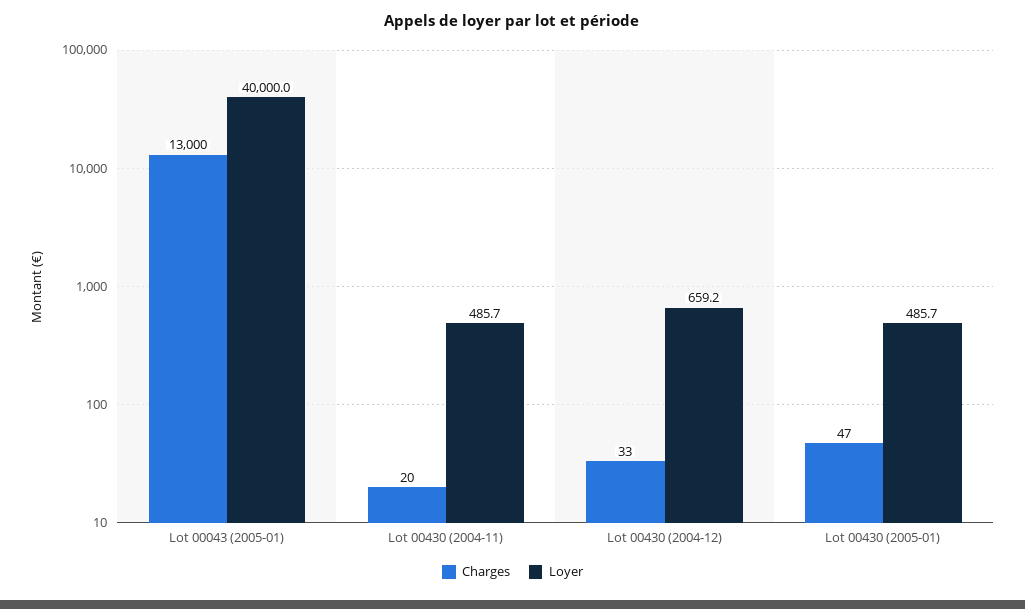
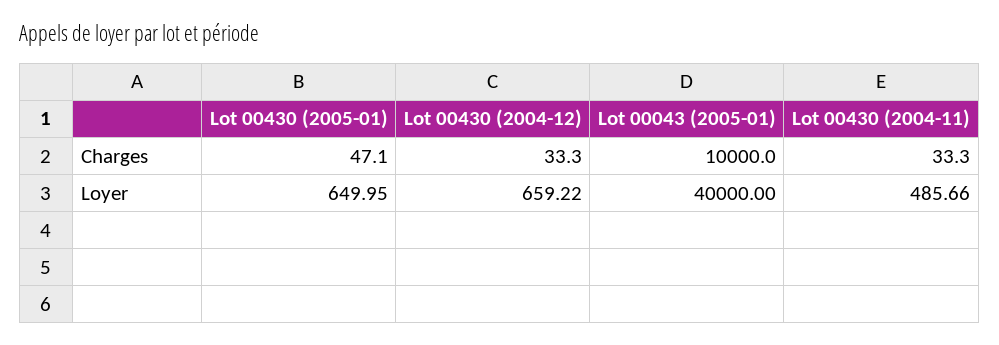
  {
    "Charges": {
-     "Lot 00043 (2005-01)": 13000,
+     "Lot 00043 (2005-01)": 10000,
-     "Lot 00430 (2004-11)": 20,
+     "Lot 00430 (2004-11)": 33.3,
      "Lot 00430 (2004-12)": 33.3,
      "Lot 00430 (2005-01)": 47.1
    },
    "Loyer": {
      "Lot 00043 (2005-01)": 40000,
      "Lot 00430 (2004-11)": 485.66,
      "Lot 00430 (2004-12)": 659.22,
-     "Lot 00430 (2005-01)": 485.7
+     "Lot 00430 (2005-01)": 649.95
    }
  }

